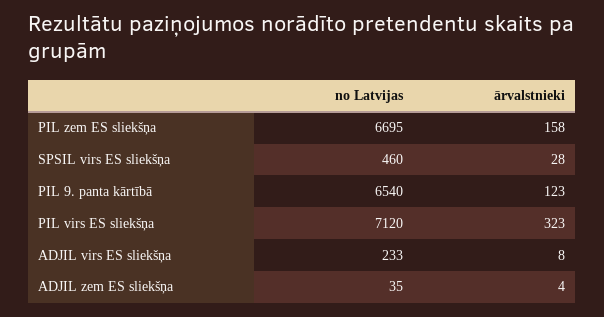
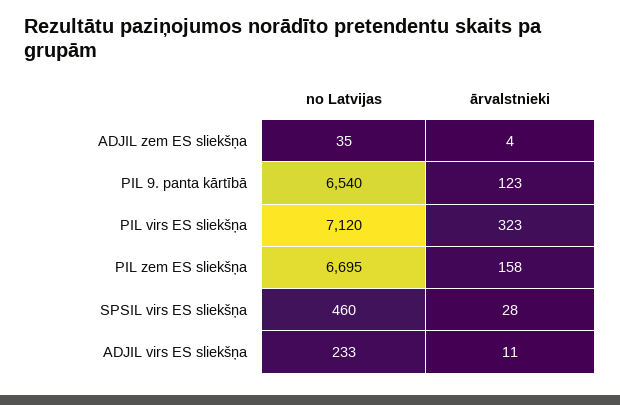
  {
    "no Latvijas": {
      "PIL zem ES sliekšņa": 6695,
      "SPSIL virs ES sliekšņa": 460,
      "PIL 9. panta kārtībā": 6540,
      "PIL virs ES sliekšņa": 7120,
      "ADJIL virs ES sliekšņa": 233,
      "ADJIL zem ES sliekšņa": 35
    },
    "ārvalstnieki": {
      "PIL zem ES sliekšņa": 158,
      "SPSIL virs ES sliekšņa": 28,
      "PIL 9. panta kārtībā": 123,
      "PIL virs ES sliekšņa": 323,
-     "ADJIL virs ES sliekšņa": 8,
+     "ADJIL virs ES sliekšņa": 11,
      "ADJIL zem ES sliekšņa": 4
    }
  }

